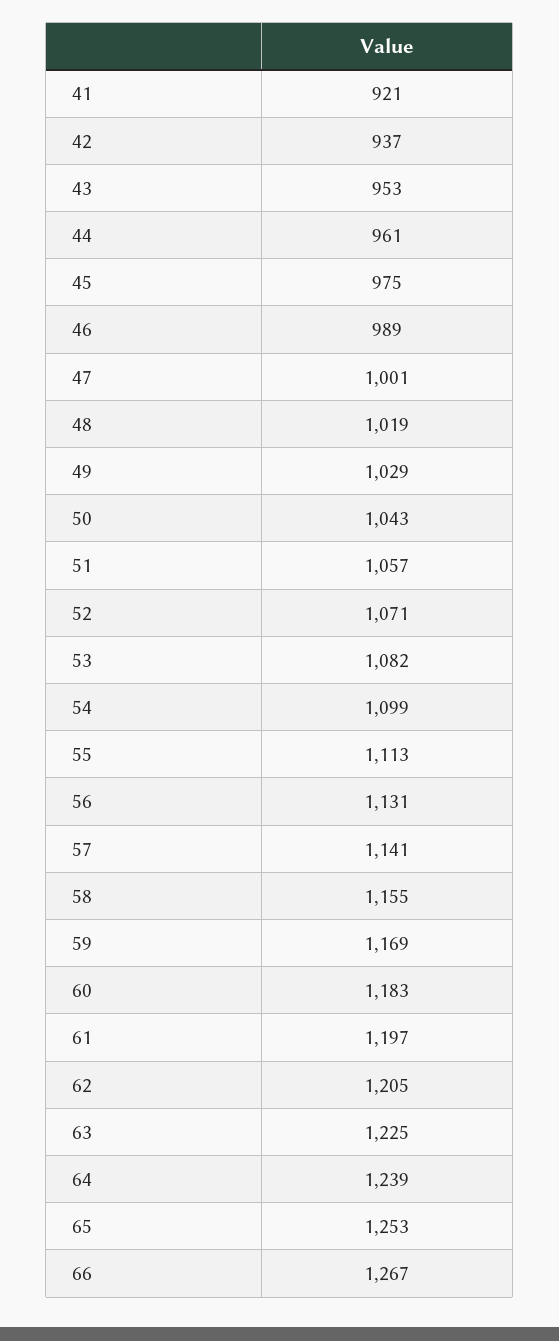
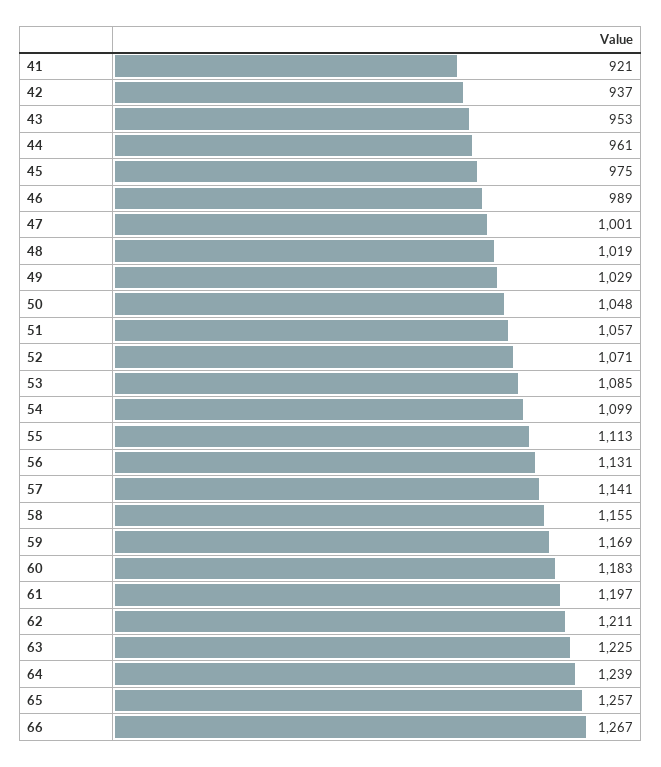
  {
    "41": 921,
    "42": 937,
    "43": 953,
    "44": 961,
    "45": 975,
    "46": 989,
    "47": 1001,
    "48": 1019,
    "49": 1029,
-   "50": 1043,
+   "50": 1048,
    "51": 1057,
    "52": 1071,
-   "53": 1082,
+   "53": 1085,
    "54": 1099,
    "55": 1113,
    "56": 1131,
    "57": 1141,
    "58": 1155,
    "59": 1169,
    "60": 1183,
    "61": 1197,
-   "62": 1205,
+   "62": 1211,
    "63": 1225,
    "64": 1239,
-   "65": 1253,
+   "65": 1257,
    "66": 1267
  }

